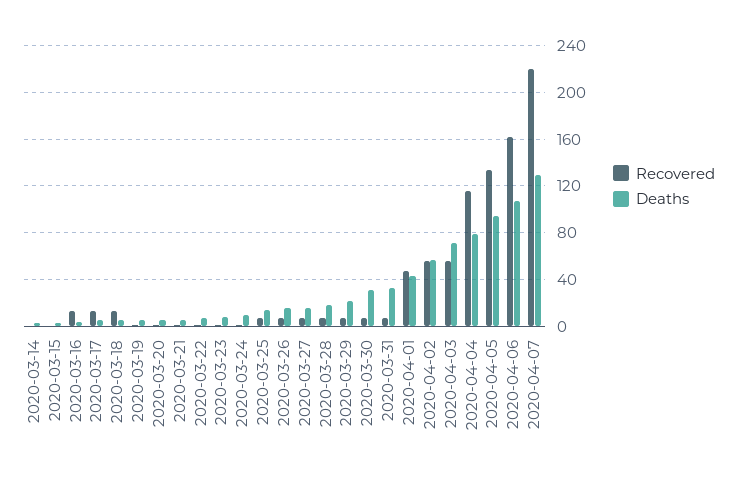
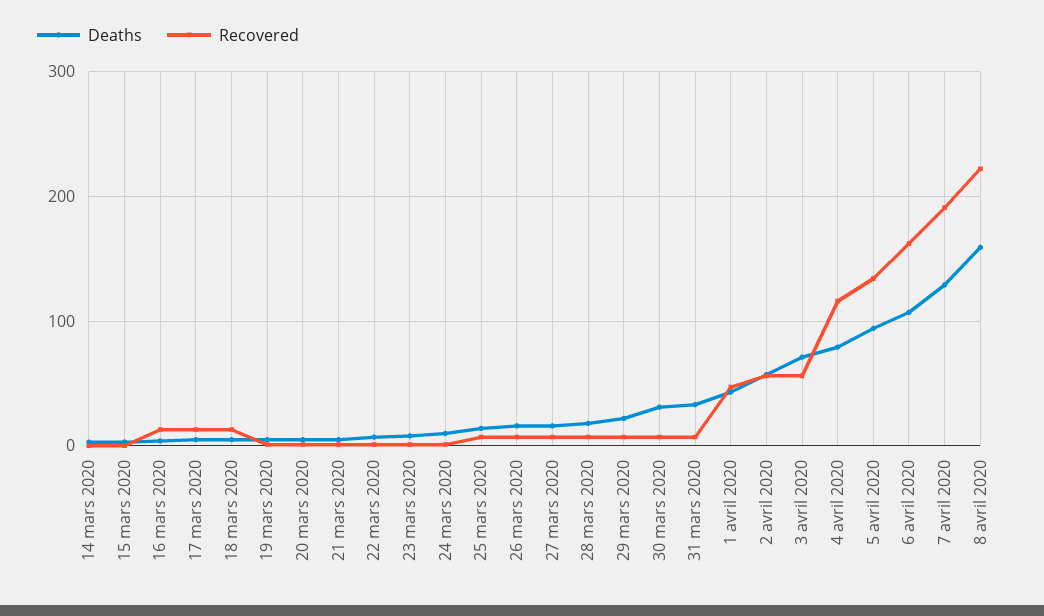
  {
    "Recovered": {
      "2020-03-14": 0,
      "2020-03-15": 0,
      "2020-03-16": 10,
      "2020-03-17": 10,
      "2020-03-18": 10,
      "2020-03-19": 0,
      "2020-03-20": 0,
      "2020-03-21": 0,
      "2020-03-22": 0,
      "2020-03-23": 0,
      "2020-03-24": 0,
      "2020-03-25": 10,
      "2020-03-26": 10,
      "2020-03-27": 10,
      "2020-03-28": 10,
      "2020-03-29": 10,
      "2020-03-30": 10,
      "2020-03-31": 10,
      "2020-04-01": 50,
      "2020-04-02": 60,
      "2020-04-03": 60,
      "2020-04-04": 120,
      "2020-04-05": 130,
      "2020-04-06": 160,
-     "2020-04-07": 220
+     "2020-04-07": 190,
+     "8 avril 2020": 220
    },
    "Deaths": {
      "2020-03-14": 0,
      "2020-03-15": 0,
      "2020-03-16": 0,
      "2020-03-17": 10,
      "2020-03-18": 10,
      "2020-03-19": 10,
      "2020-03-20": 10,
      "2020-03-21": 10,
      "2020-03-22": 10,
      "2020-03-23": 10,
      "2020-03-24": 10,
      "2020-03-25": 10,
      "2020-03-26": 20,
      "2020-03-27": 20,
      "2020-03-28": 20,
      "2020-03-29": 20,
      "2020-03-30": 30,
      "2020-03-31": 30,
      "2020-04-01": 40,
      "2020-04-02": 60,
      "2020-04-03": 70,
      "2020-04-04": 80,
      "2020-04-05": 90,
      "2020-04-06": 110,
-     "2020-04-07": 130
+     "2020-04-07": 130,
+     "8 avril 2020": 160
    }
  }

